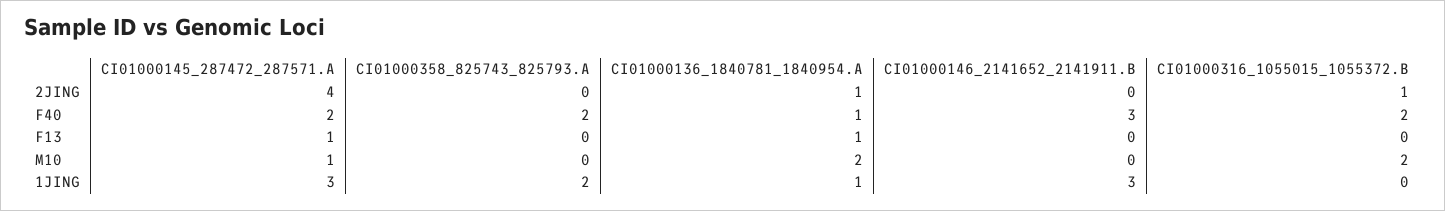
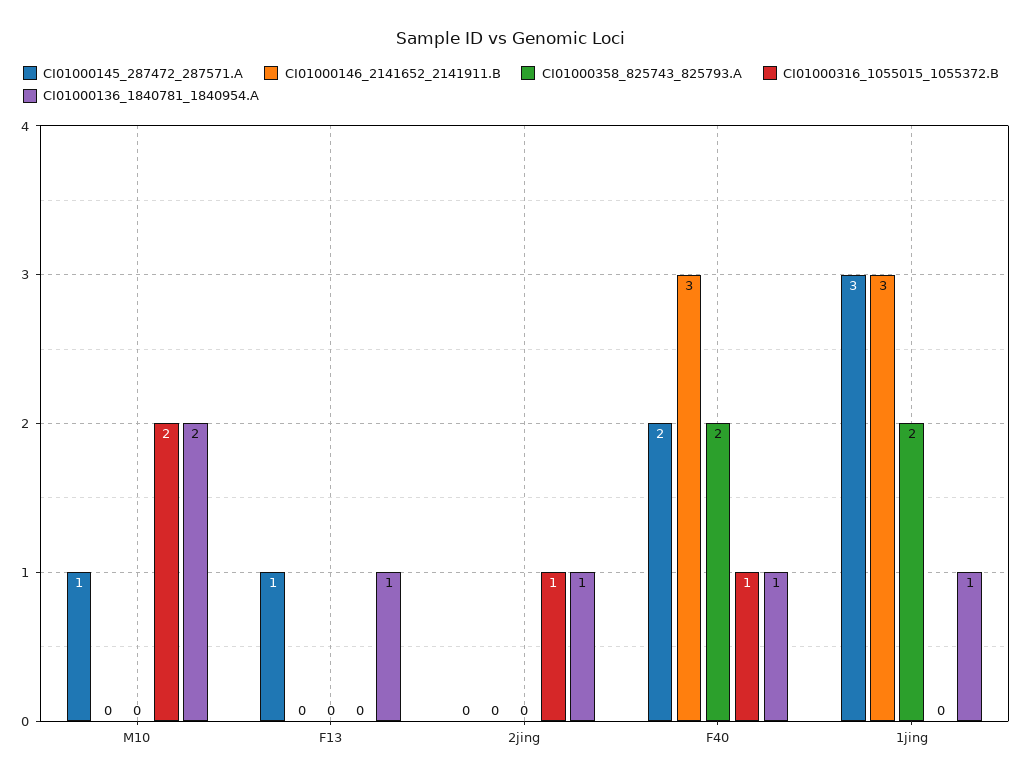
  {
    "CI01000145_287472_287571.A": {
-     "2JING": 4,
+     "2JING": 0,
      "F40": 2,
      "F13": 1,
      "M10": 1,
      "1JING": 3
    },
    "CI01000358_825743_825793.A": {
      "2JING": 0,
      "F40": 2,
      "F13": 0,
      "M10": 0,
      "1JING": 2
    },
    "CI01000136_1840781_1840954.A": {
      "2JING": 1,
      "F40": 1,
      "F13": 1,
      "M10": 2,
      "1JING": 1
    },
    "CI01000146_2141652_2141911.B": {
      "2JING": 0,
      "F40": 3,
      "F13": 0,
      "M10": 0,
      "1JING": 3
    },
    "CI01000316_1055015_1055372.B": {
      "2JING": 1,
-     "F40": 2,
+     "F40": 1,
      "F13": 0,
      "M10": 2,
      "1JING": 0
    }
  }

